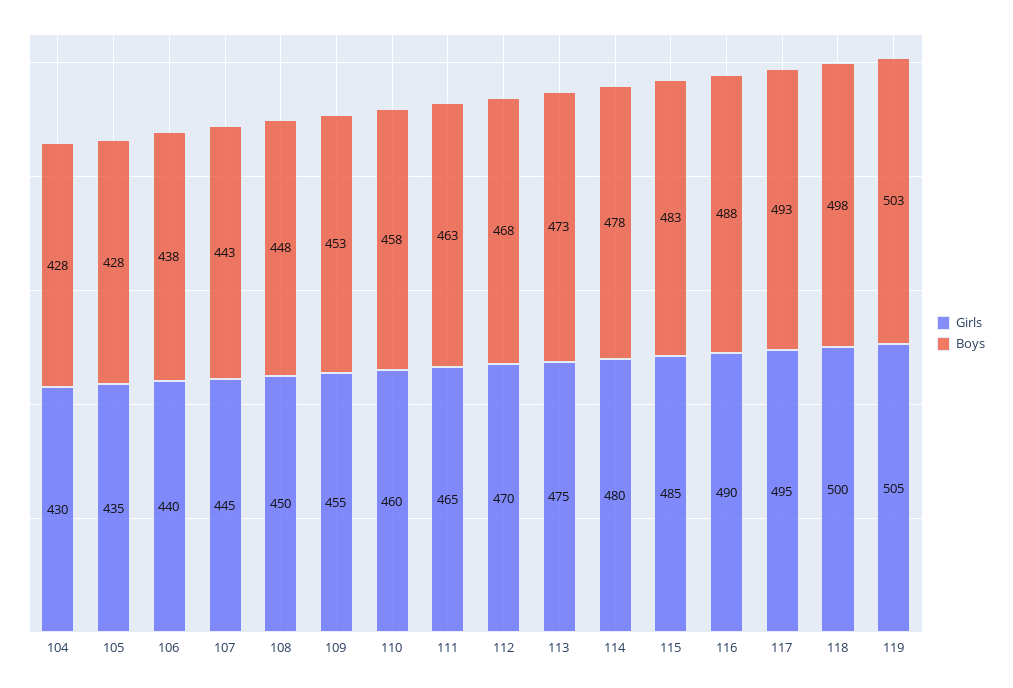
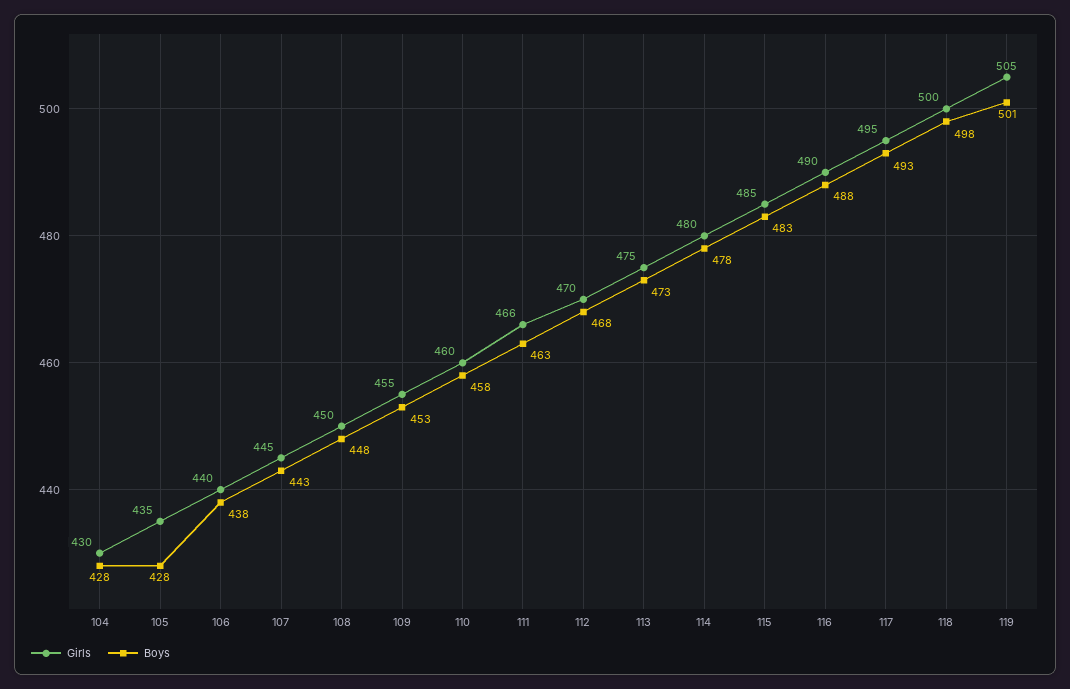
  {
    "Girls": {
      "104": 430,
      "105": 435,
      "106": 440,
      "107": 445,
      "108": 450,
      "109": 455,
      "110": 460,
-     "111": 465,
+     "111": 466,
      "112": 470,
      "113": 475,
      "114": 480,
      "115": 485,
      "116": 490,
      "117": 495,
      "118": 500,
      "119": 505
    },
    "Boys": {
      "104": 428,
      "105": 428,
      "106": 438,
      "107": 443,
      "108": 448,
      "109": 453,
      "110": 458,
      "111": 463,
      "112": 468,
      "113": 473,
      "114": 478,
      "115": 483,
      "116": 488,
      "117": 493,
      "118": 498,
-     "119": 503
+     "119": 501
    }
  }

